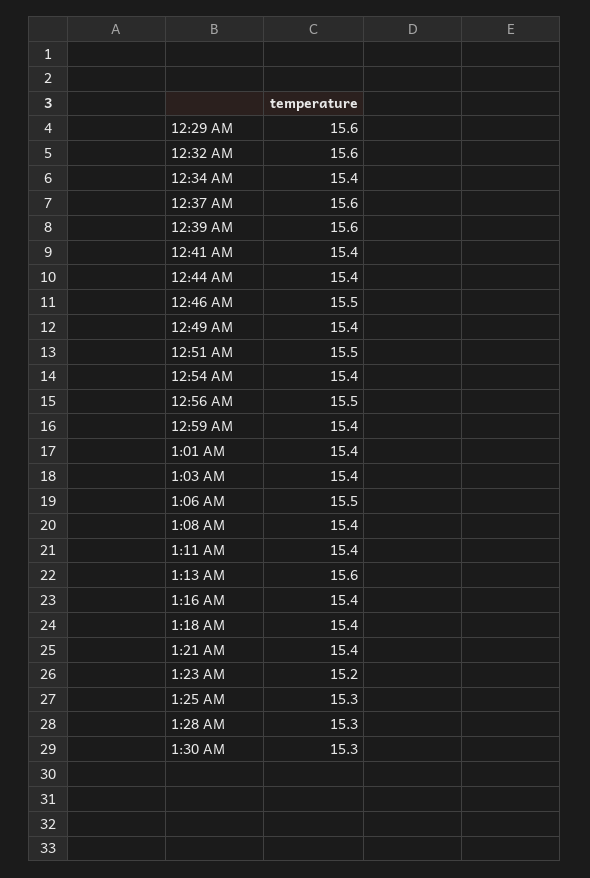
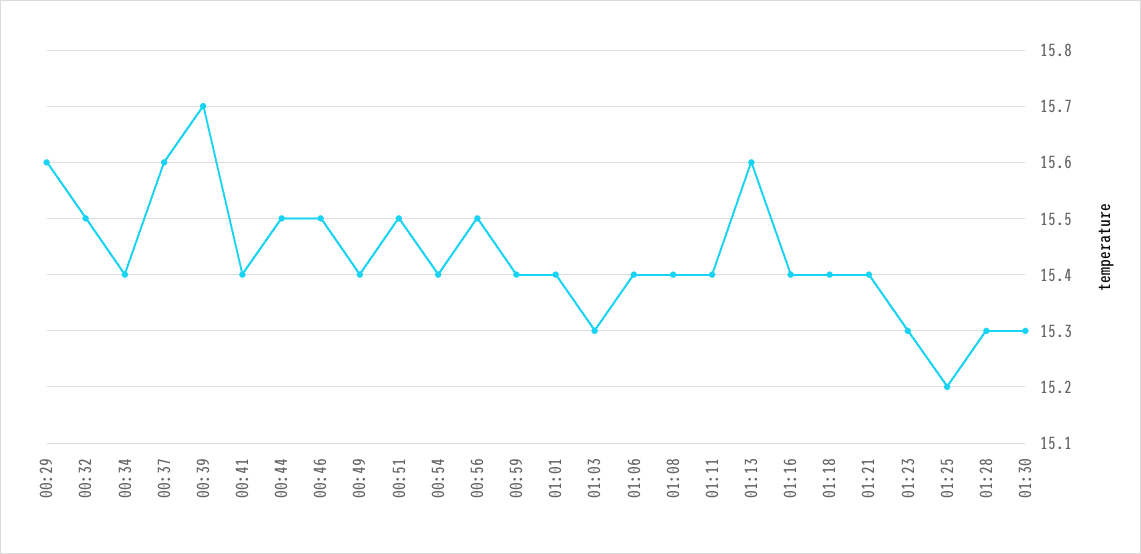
  {
    "12:29 AM": 15.6,
-   "12:32 AM": 15.6,
+   "12:32 AM": 15.5,
    "12:34 AM": 15.4,
    "12:37 AM": 15.6,
-   "12:39 AM": 15.6,
+   "12:39 AM": 15.7,
    "12:41 AM": 15.4,
-   "12:44 AM": 15.4,
+   "12:44 AM": 15.5,
    "12:46 AM": 15.5,
    "12:49 AM": 15.4,
    "12:51 AM": 15.5,
    "12:54 AM": 15.4,
    "12:56 AM": 15.5,
    "12:59 AM": 15.4,
    "1:01 AM": 15.4,
-   "1:03 AM": 15.4,
+   "1:03 AM": 15.3,
-   "1:06 AM": 15.5,
+   "1:06 AM": 15.4,
    "1:08 AM": 15.4,
    "1:11 AM": 15.4,
    "1:13 AM": 15.6,
    "1:16 AM": 15.4,
    "1:18 AM": 15.4,
    "1:21 AM": 15.4,
-   "1:23 AM": 15.2,
+   "1:23 AM": 15.3,
-   "1:25 AM": 15.3,
+   "1:25 AM": 15.2,
    "1:28 AM": 15.3,
    "1:30 AM": 15.3
  }

